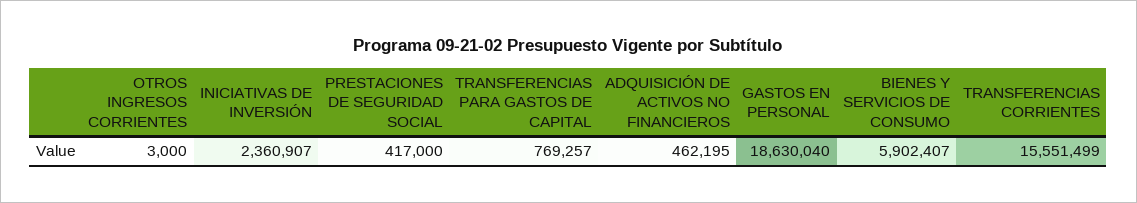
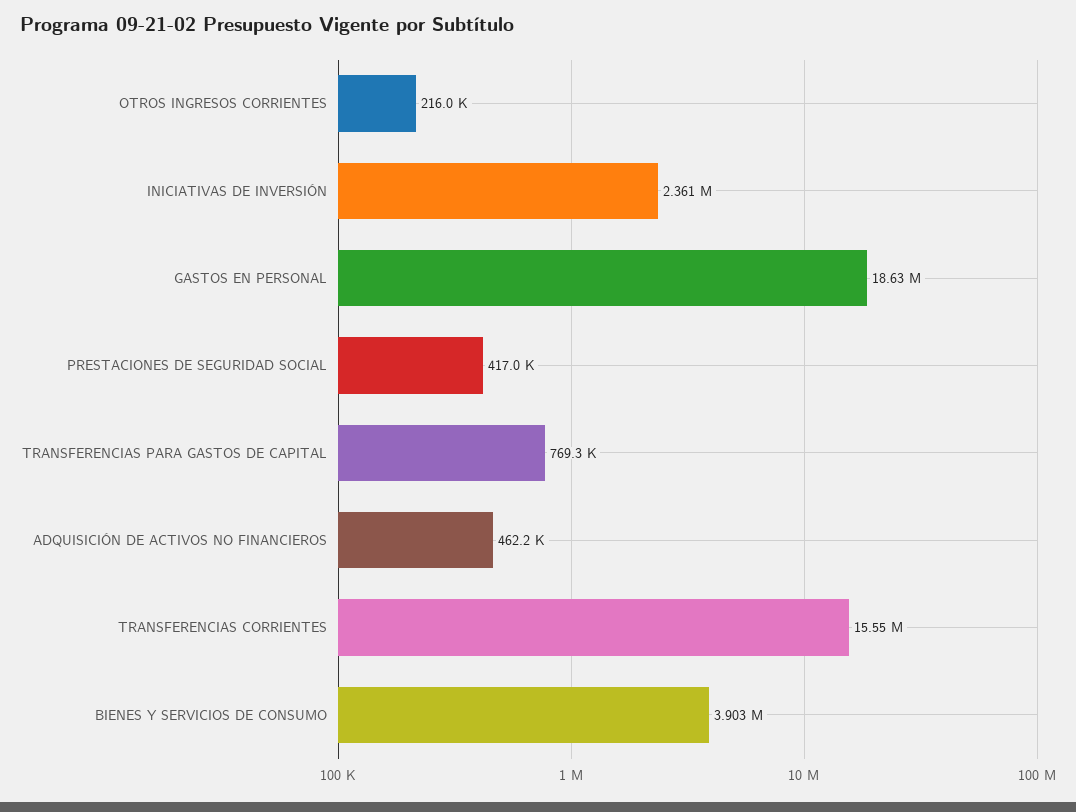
  {
-   "OTROS INGRESOS CORRIENTES": 3000,
+   "OTROS INGRESOS CORRIENTES": 216000,
    "INICIATIVAS DE INVERSIÓN": 2360907,
    "PRESTACIONES DE SEGURIDAD SOCIAL": 417000,
    "TRANSFERENCIAS PARA GASTOS DE CAPITAL": 769257,
    "ADQUISICIÓN DE ACTIVOS NO FINANCIEROS": 462195,
    "GASTOS EN PERSONAL": 18630040,
-   "BIENES Y SERVICIOS DE CONSUMO": 5902407,
+   "BIENES Y SERVICIOS DE CONSUMO": 3903000,
    "TRANSFERENCIAS CORRIENTES": 15551499
  }

